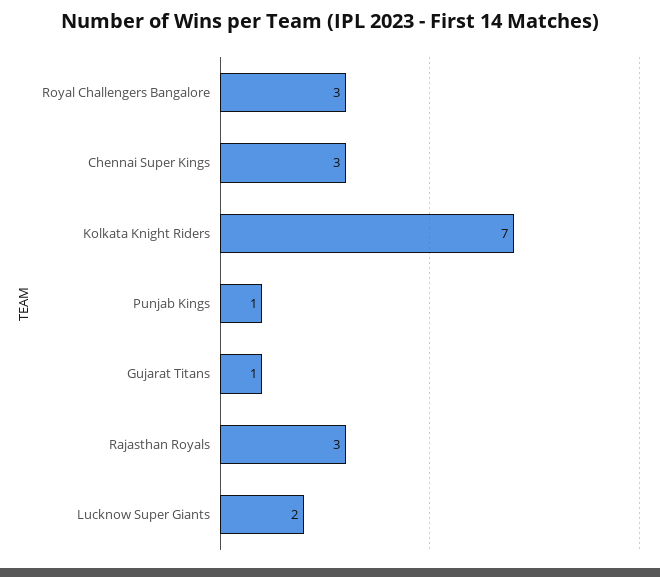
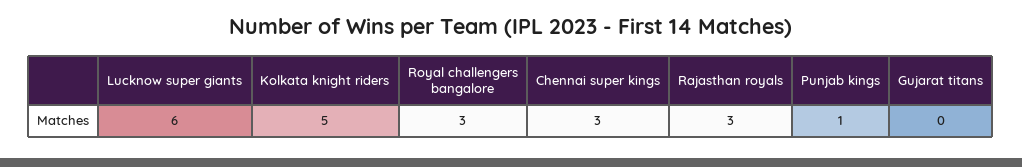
  {
    "Royal Challengers Bangalore": 3,
    "Chennai Super Kings": 3,
-   "Kolkata Knight Riders": 7,
+   "Kolkata Knight Riders": 5,
    "Punjab Kings": 1,
-   "Gujarat Titans": 1,
+   "Gujarat Titans": 0,
    "Rajasthan Royals": 3,
-   "Lucknow Super Giants": 2
+   "Lucknow Super Giants": 6
  }

